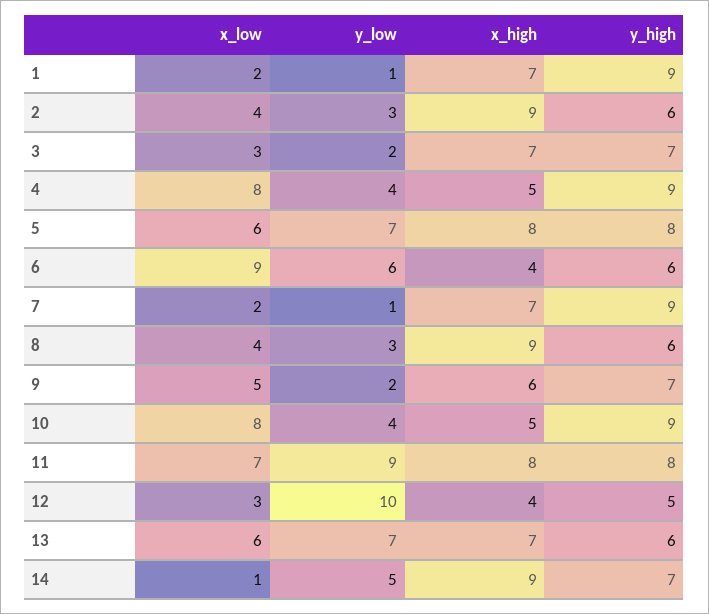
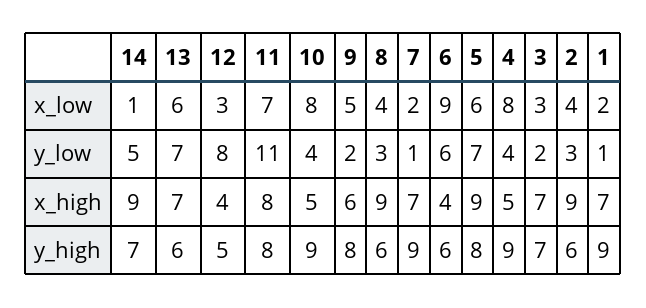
  {
    "x_low": {
      "1": 2,
      "2": 4,
      "3": 3,
      "4": 8,
      "5": 6,
      "6": 9,
      "7": 2,
      "8": 4,
      "9": 5,
      "10": 8,
      "11": 7,
      "12": 3,
      "13": 6,
      "14": 1
    },
    "y_low": {
      "1": 1,
      "2": 3,
      "3": 2,
      "4": 4,
      "5": 7,
      "6": 6,
      "7": 1,
      "8": 3,
      "9": 2,
      "10": 4,
-     "11": 9,
+     "11": 11,
-     "12": 10,
+     "12": 8,
      "13": 7,
      "14": 5
    },
    "x_high": {
      "1": 7,
      "2": 9,
      "3": 7,
      "4": 5,
-     "5": 8,
+     "5": 9,
      "6": 4,
      "7": 7,
      "8": 9,
      "9": 6,
      "10": 5,
      "11": 8,
      "12": 4,
      "13": 7,
      "14": 9
    },
    "y_high": {
      "1": 9,
      "2": 6,
      "3": 7,
      "4": 9,
      "5": 8,
      "6": 6,
      "7": 9,
      "8": 6,
-     "9": 7,
+     "9": 8,
      "10": 9,
      "11": 8,
      "12": 5,
      "13": 6,
      "14": 7
    }
  }

